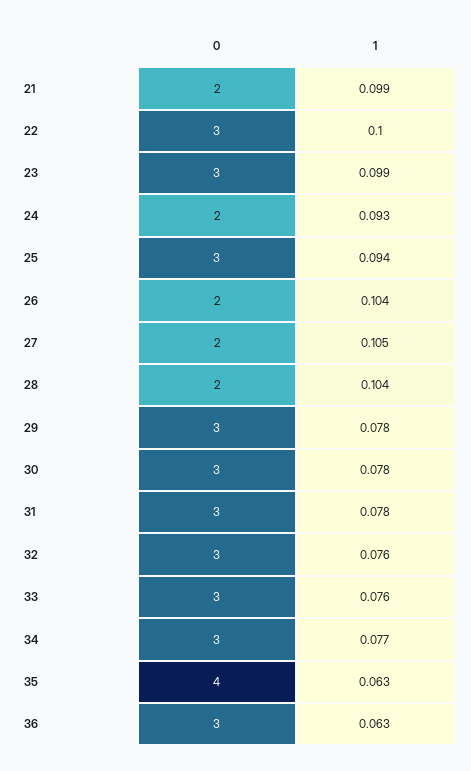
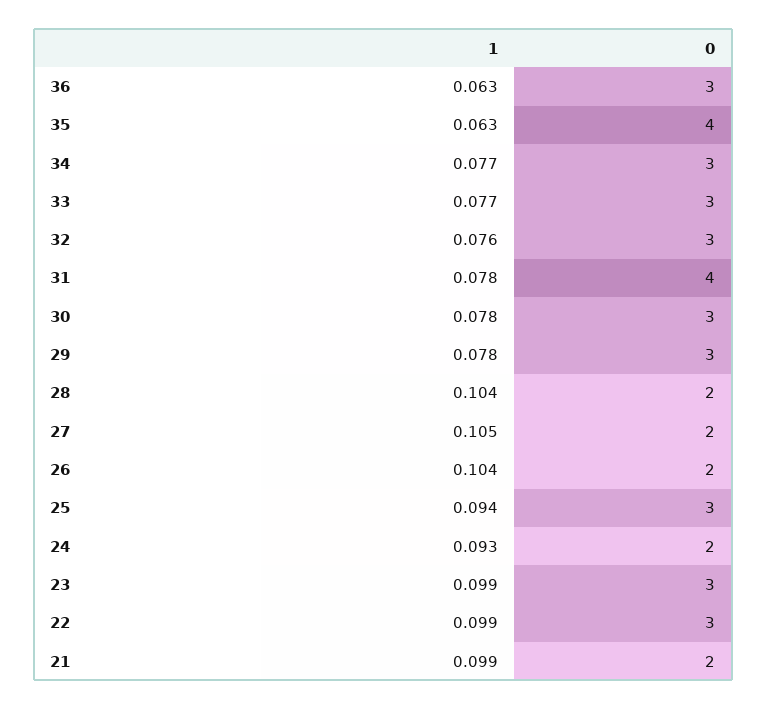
  {
    "0": {
      "21": 2,
      "22": 3,
      "23": 3,
      "24": 2,
      "25": 3,
      "26": 2,
      "27": 2,
      "28": 2,
      "29": 3,
      "30": 3,
-     "31": 3,
+     "31": 4,
      "32": 3,
      "33": 3,
      "34": 3,
      "35": 4,
      "36": 3
    },
    "1": {
      "21": 0.099,
-     "22": 0.1,
+     "22": 0.099,
      "23": 0.099,
      "24": 0.093,
      "25": 0.094,
      "26": 0.104,
      "27": 0.105,
      "28": 0.104,
      "29": 0.078,
      "30": 0.078,
      "31": 0.078,
      "32": 0.076,
-     "33": 0.076,
+     "33": 0.077,
      "34": 0.077,
      "35": 0.063,
      "36": 0.063
    }
  }

